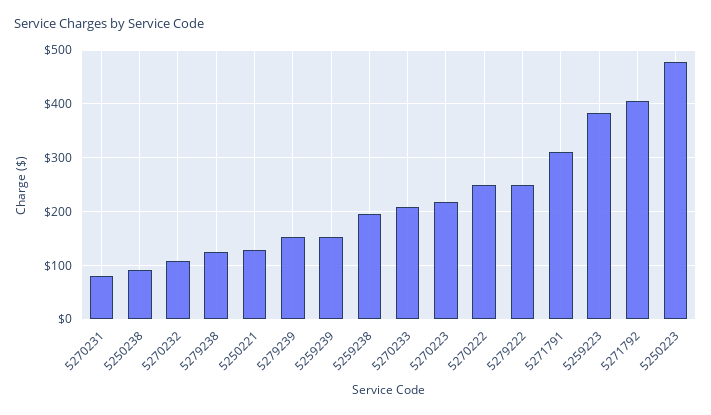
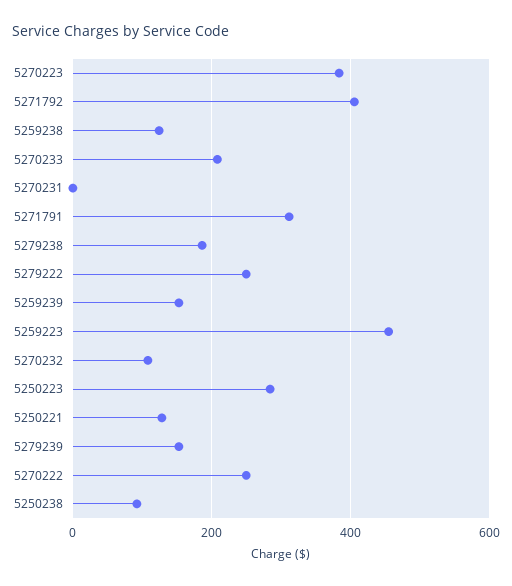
  {
-   "5270231": 80,
+   "5270231": 0,
    "5250238": 100,
    "5270232": 100,
-   "5279238": 120,
+   "5279238": 180,
    "5250221": 120,
    "5279239": 160,
    "5259239": 160,
-   "5259238": 200,
+   "5259238": 120,
    "5270233": 200,
-   "5270223": 220,
+   "5270223": 380,
    "5270222": 240,
    "5279222": 240,
    "5271791": 320,
-   "5259223": 380,
+   "5259223": 460,
    "5271792": 400,
-   "5250223": 480
+   "5250223": 280
  }

